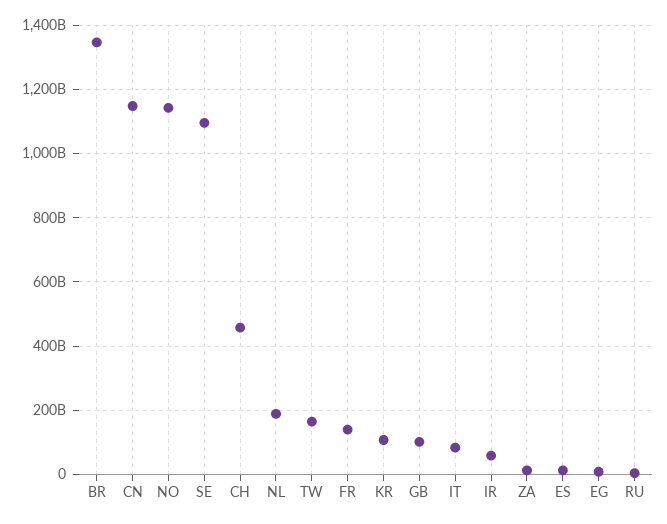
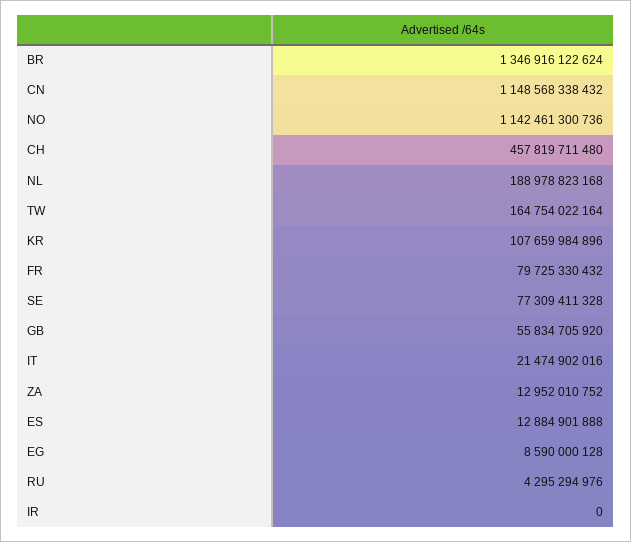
  {
    "BR": 1346916122624,
    "CN": 1148568338432,
    "NO": 1142461300736,
-   "SE": 1100000000000,
+   "SE": 77309411328,
    "CH": 457819711480,
    "NL": 188978823168,
    "TW": 164754022164,
-   "FR": 140000000000,
+   "FR": 79725330432,
    "KR": 107659984896,
-   "GB": 100000000000,
+   "GB": 55834705920,
-   "IT": 80000000000,
+   "IT": 21474902016,
-   "IR": 60000000000,
+   "IR": 0,
    "ZA": 12952010752,
    "ES": 12884901888,
    "EG": 8590000128,
    "RU": 4295294976
  }

